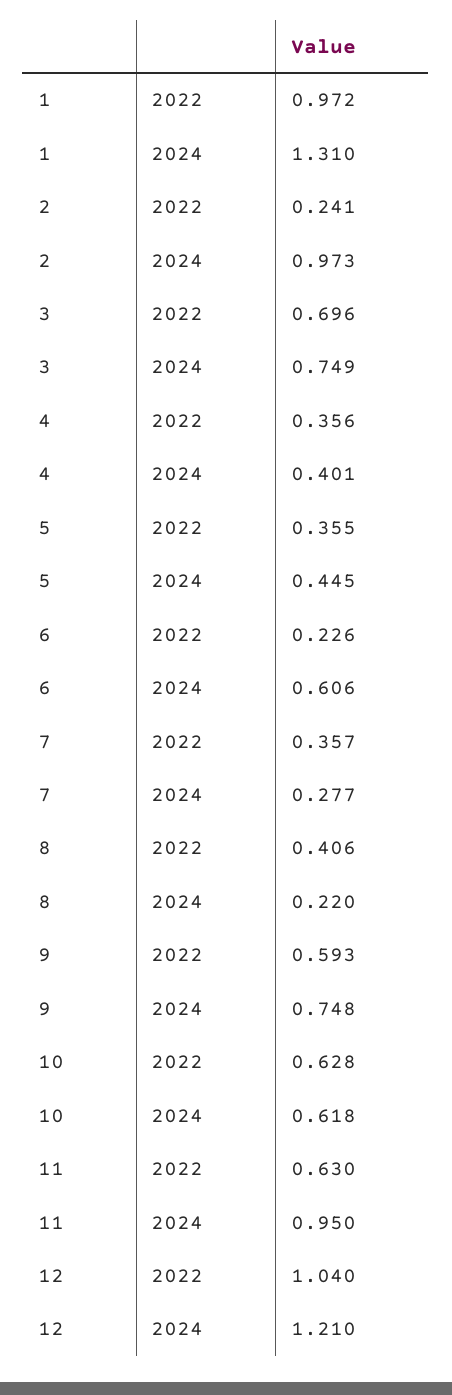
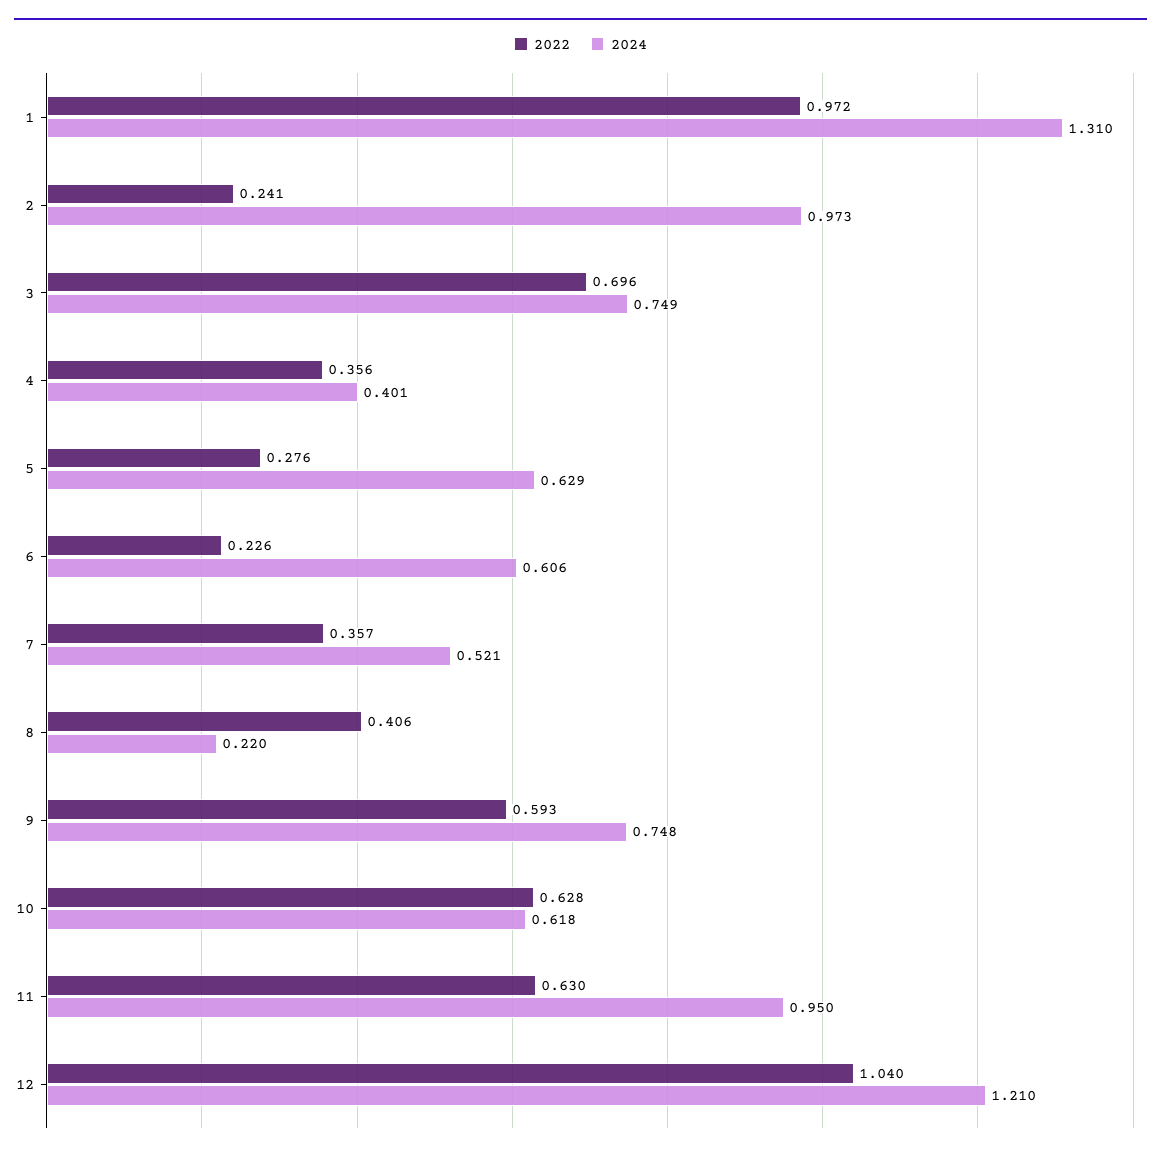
  {
    "2022": {
      "1": 0.972,
      "2": 0.241,
      "3": 0.696,
      "4": 0.356,
-     "5": 0.355,
+     "5": 0.276,
      "6": 0.226,
      "7": 0.357,
      "8": 0.406,
      "9": 0.593,
      "10": 0.628,
      "11": 0.63,
      "12": 1.04
    },
    "2024": {
      "1": 1.31,
      "2": 0.973,
      "3": 0.749,
      "4": 0.401,
-     "5": 0.445,
+     "5": 0.629,
      "6": 0.606,
-     "7": 0.277,
+     "7": 0.521,
      "8": 0.22,
      "9": 0.748,
      "10": 0.618,
      "11": 0.95,
      "12": 1.21
    }
  }

